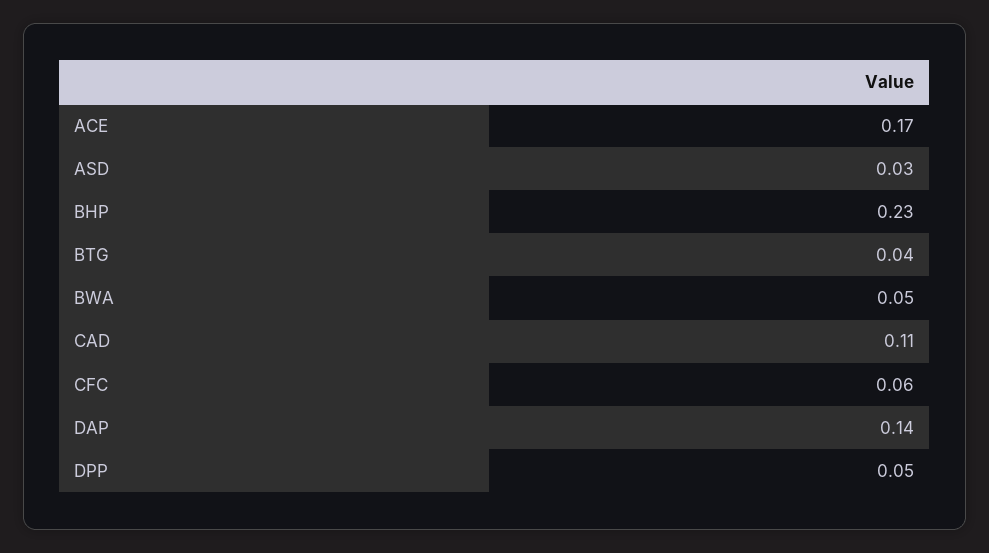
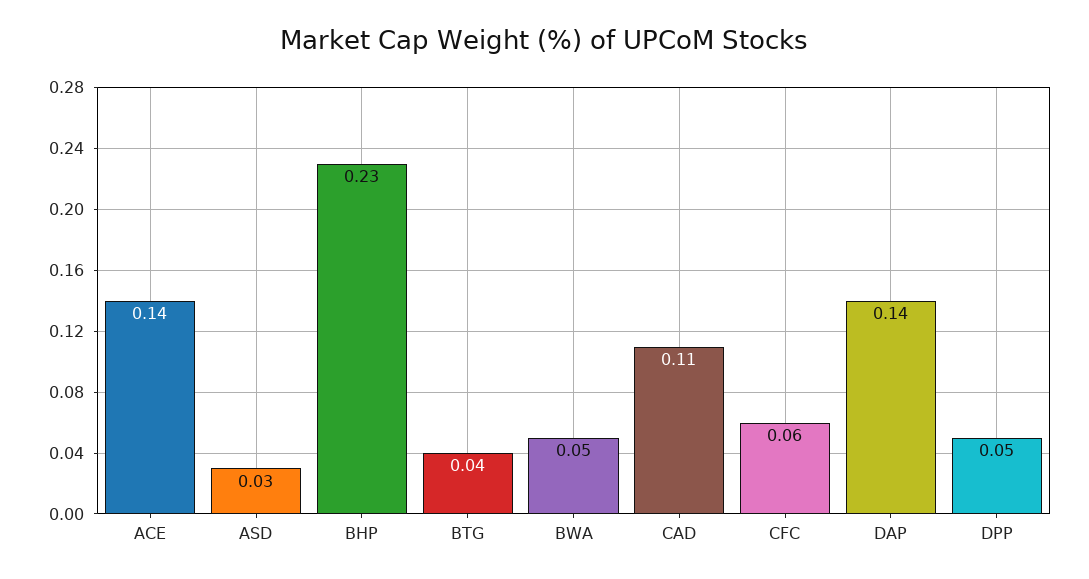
  {
-   "ACE": 0.17,
+   "ACE": 0.14,
    "ASD": 0.03,
    "BHP": 0.23,
    "BTG": 0.04,
    "BWA": 0.05,
    "CAD": 0.11,
    "CFC": 0.06,
    "DAP": 0.14,
    "DPP": 0.05
  }

